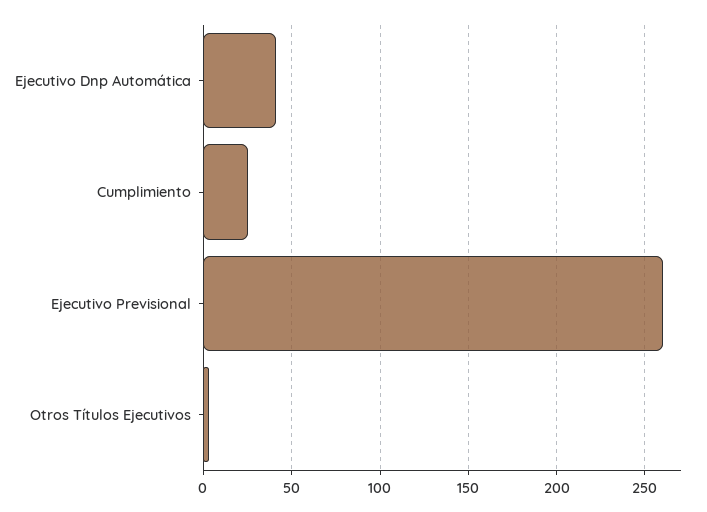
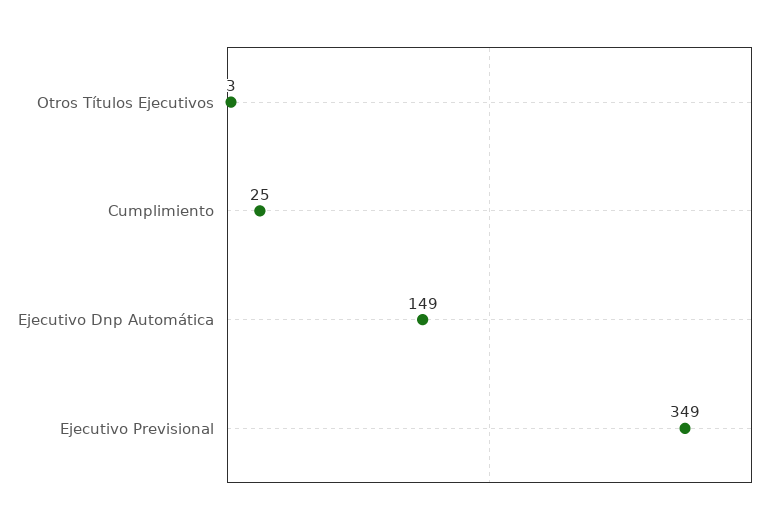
  {
-   "Ejecutivo Dnp Automática": 40,
+   "Ejecutivo Dnp Automática": 149,
    "Cumplimiento": 25,
-   "Ejecutivo Previsional": 260,
+   "Ejecutivo Previsional": 349,
    "Otros Títulos Ejecutivos": 3
  }

